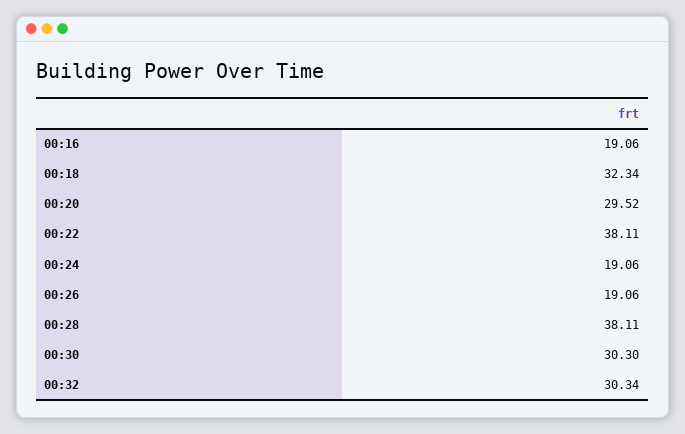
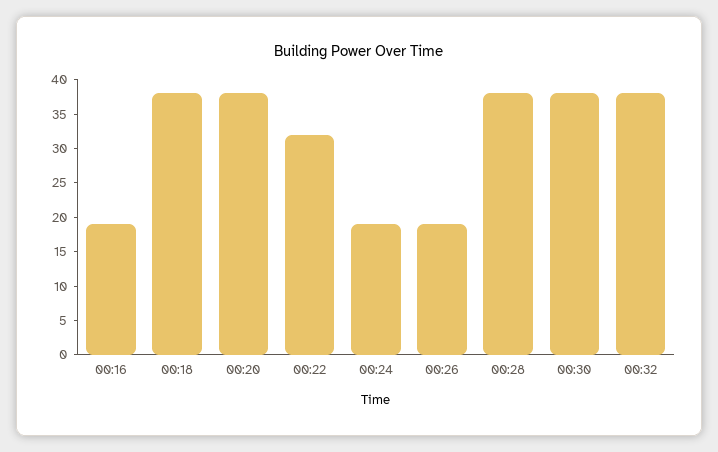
  {
    "00:16": 19.06,
-   "00:18": 32.34,
+   "00:18": 37.5,
-   "00:20": 29.52,
+   "00:20": 37.5,
-   "00:22": 38.11,
+   "00:22": 32.5,
    "00:24": 19.06,
    "00:26": 19.06,
    "00:28": 38.11,
-   "00:30": 30.3,
+   "00:30": 37.5,
-   "00:32": 30.34
+   "00:32": 37.5
  }

